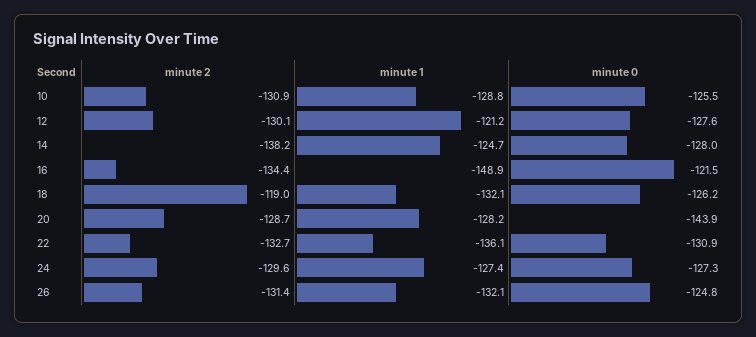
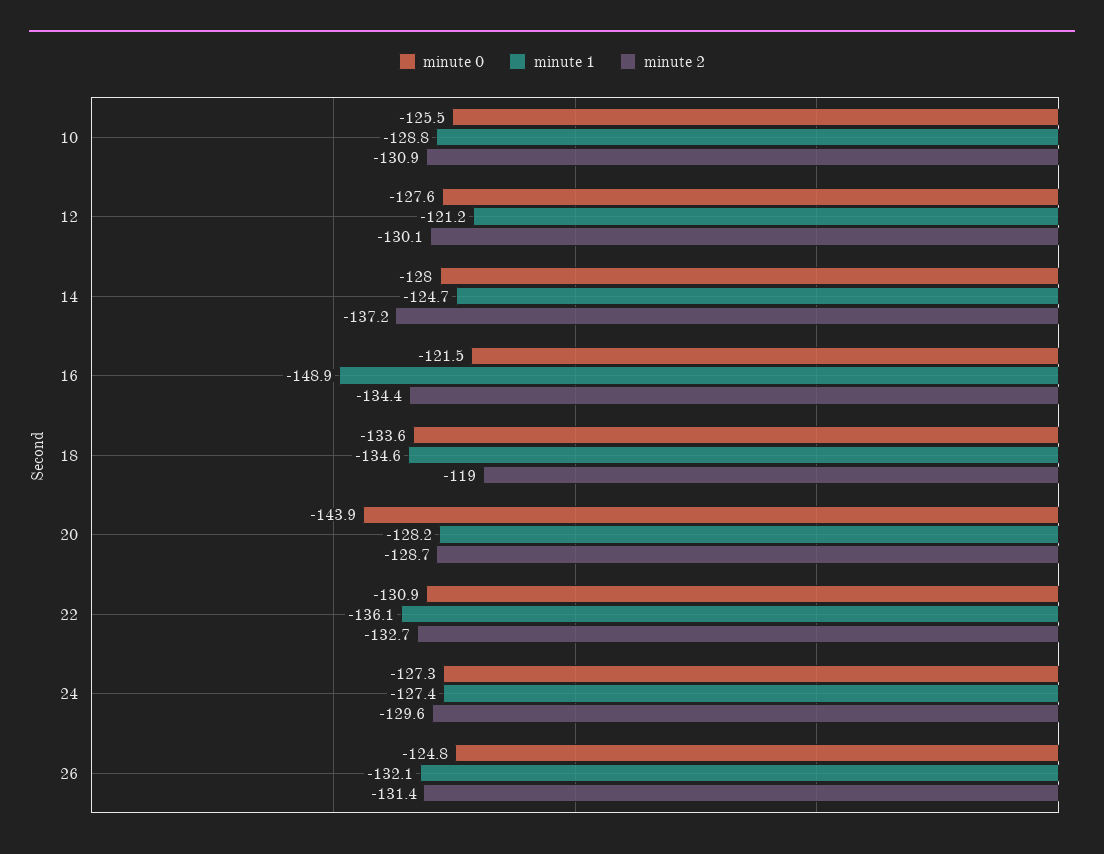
  {
    "minute 2": {
      "10": -130.9,
      "12": -130.1,
-     "14": -138.2,
+     "14": -137.2,
      "16": -134.4,
      "18": -119,
      "20": -128.7,
      "22": -132.7,
      "24": -129.6,
      "26": -131.4
    },
    "minute 1": {
      "10": -128.8,
      "12": -121.2,
      "14": -124.7,
      "16": -148.9,
-     "18": -132.1,
+     "18": -134.6,
      "20": -128.2,
      "22": -136.1,
      "24": -127.4,
      "26": -132.1
    },
    "minute 0": {
      "10": -125.5,
      "12": -127.6,
      "14": -128,
      "16": -121.5,
-     "18": -126.2,
+     "18": -133.6,
      "20": -143.9,
      "22": -130.9,
      "24": -127.3,
      "26": -124.8
    }
  }

